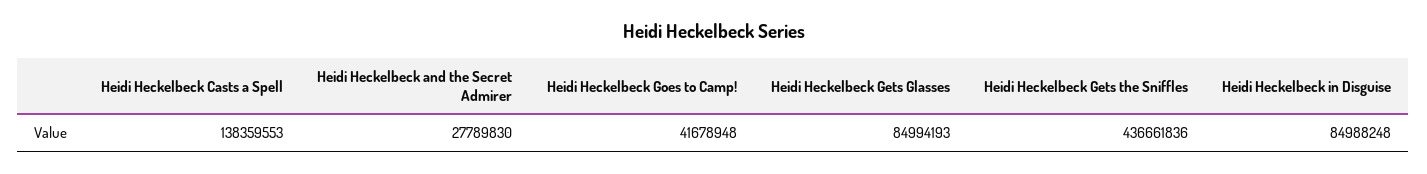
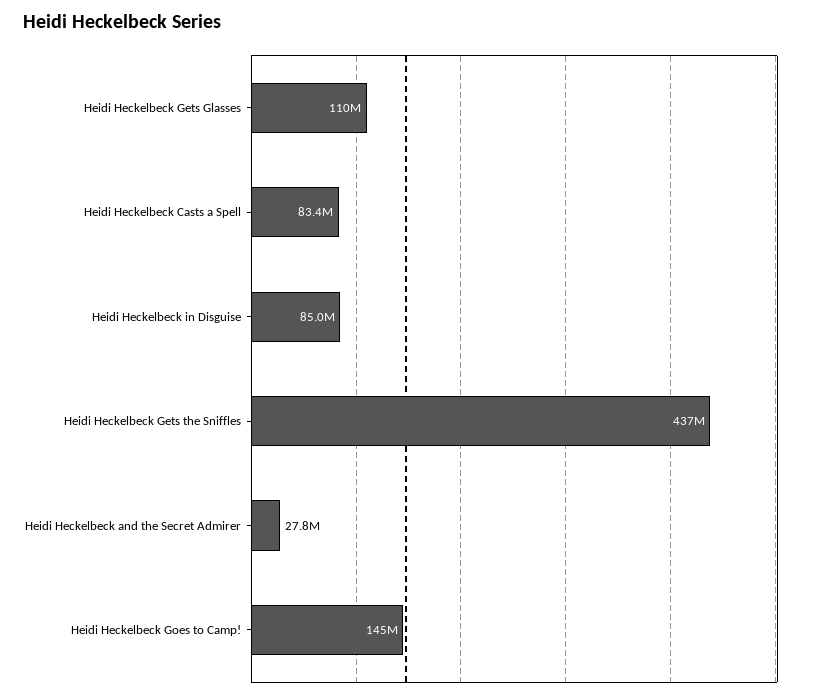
  {
-   "Heidi Heckelbeck Casts a Spell": 138359553,
+   "Heidi Heckelbeck Casts a Spell": 83400000,
    "Heidi Heckelbeck and the Secret Admirer": 27789830,
-   "Heidi Heckelbeck Goes to Camp!": 41678948,
+   "Heidi Heckelbeck Goes to Camp!": 145000000,
-   "Heidi Heckelbeck Gets Glasses": 84994193,
+   "Heidi Heckelbeck Gets Glasses": 110000000,
    "Heidi Heckelbeck Gets the Sniffles": 436661836,
    "Heidi Heckelbeck in Disguise": 84988248
  }

